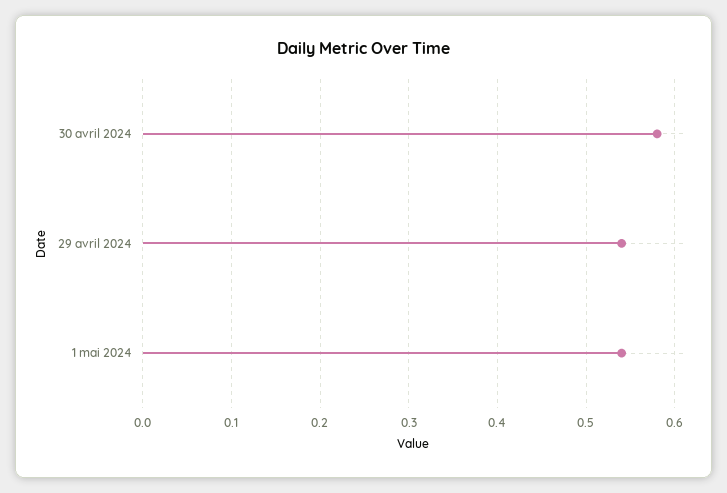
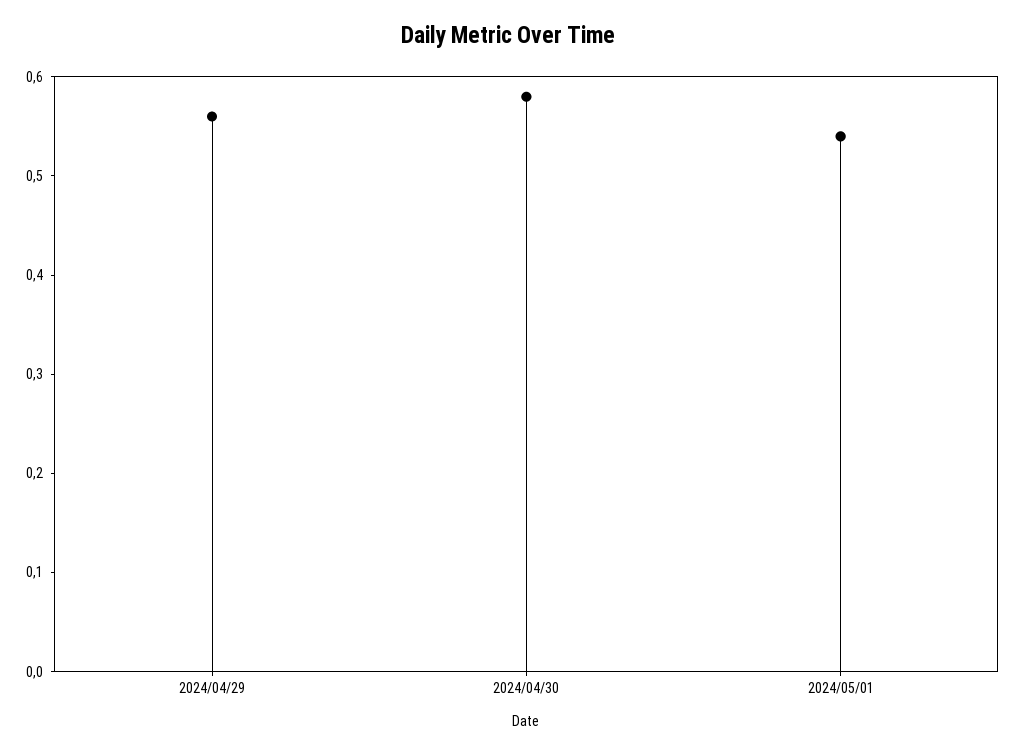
  {
    "30 avril 2024": 0.58,
-   "29 avril 2024": 0.54,
+   "29 avril 2024": 0.56,
    "1 mai 2024": 0.54
  }

